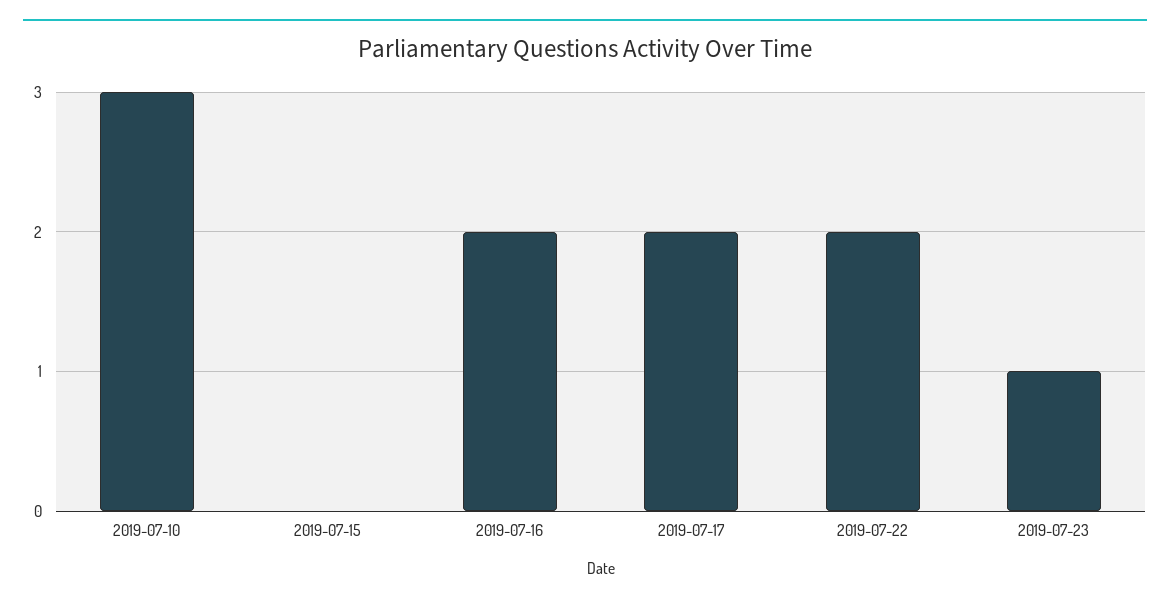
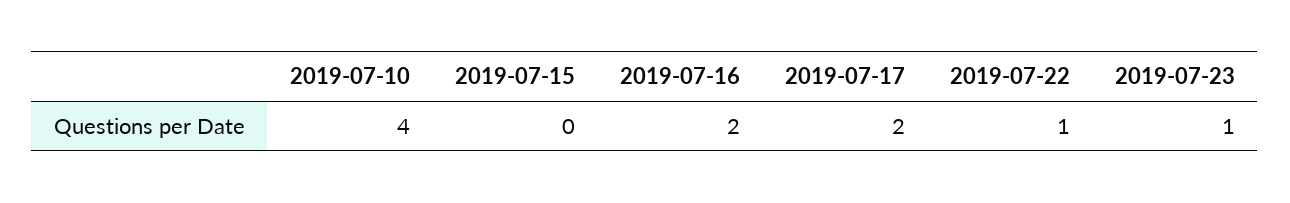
  {
-   "2019-07-10": 3,
+   "2019-07-10": 4,
    "2019-07-15": 0,
    "2019-07-16": 2,
    "2019-07-17": 2,
-   "2019-07-22": 2,
+   "2019-07-22": 1,
    "2019-07-23": 1
  }

